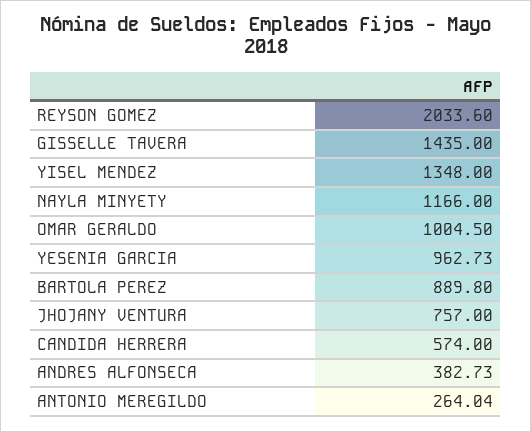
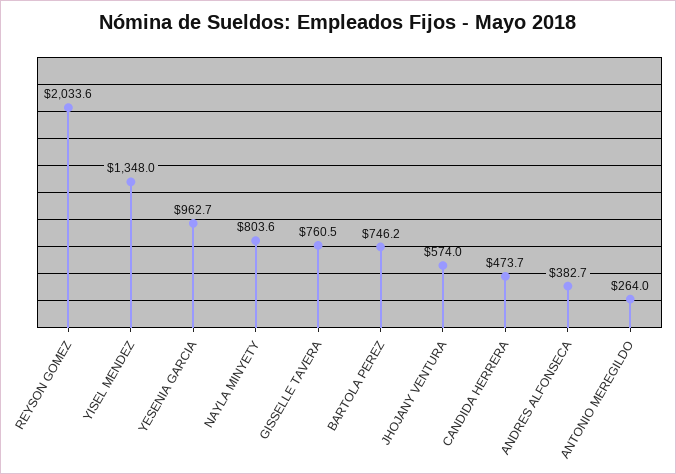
  {
    "REYSON GOMEZ": 2033.6,
-   "GISSELLE TAVERA": 1435,
+   "GISSELLE TAVERA": 760.5,
    "YISEL MENDEZ": 1348,
-   "NAYLA MINYETY": 1166,
+   "NAYLA MINYETY": 803.6,
-   "OMAR GERALDO": 1004.5,
    "YESENIA GARCIA": 962.73,
-   "BARTOLA PEREZ": 889.8,
+   "BARTOLA PEREZ": 746.2,
-   "JHOJANY VENTURA": 757,
+   "JHOJANY VENTURA": 574,
-   "CANDIDA HERRERA": 574,
+   "CANDIDA HERRERA": 473.7,
    "ANDRES ALFONSECA": 382.73,
    "ANTONIO MEREGILDO": 264.04
  }

